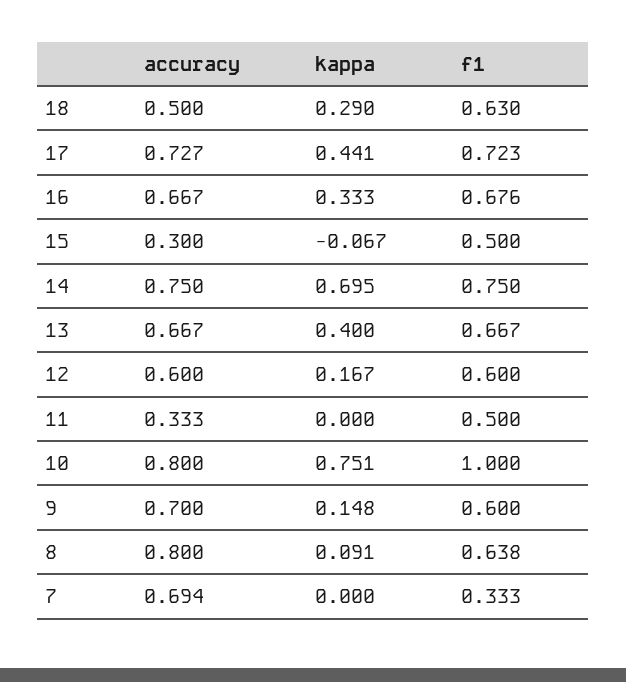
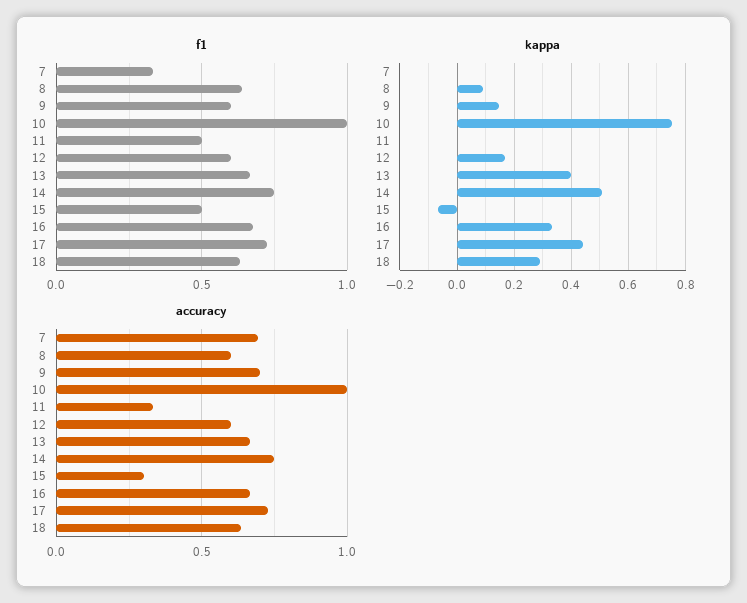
  {
    "accuracy": {
-     "18": 0.5,
+     "18": 0.65,
      "17": 0.727,
      "16": 0.667,
      "15": 0.3,
      "14": 0.75,
      "13": 0.667,
      "12": 0.6,
      "11": 0.333,
-     "10": 0.8,
+     "10": 1,
      "9": 0.7,
-     "8": 0.8,
+     "8": 0.6,
      "7": 0.694
    },
    "kappa": {
      "18": 0.29,
      "17": 0.441,
      "16": 0.333,
      "15": -0.067,
-     "14": 0.695,
+     "14": 0.5,
      "13": 0.4,
      "12": 0.167,
      "11": 0,
      "10": 0.751,
      "9": 0.148,
      "8": 0.091,
      "7": 0
    },
    "f1": {
      "18": 0.63,
      "17": 0.723,
      "16": 0.676,
      "15": 0.5,
      "14": 0.75,
      "13": 0.667,
      "12": 0.6,
      "11": 0.5,
      "10": 1,
      "9": 0.6,
      "8": 0.638,
      "7": 0.333
    }
  }

